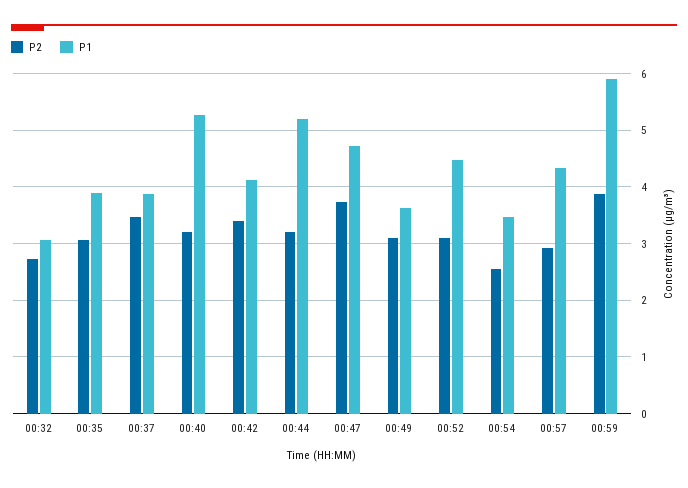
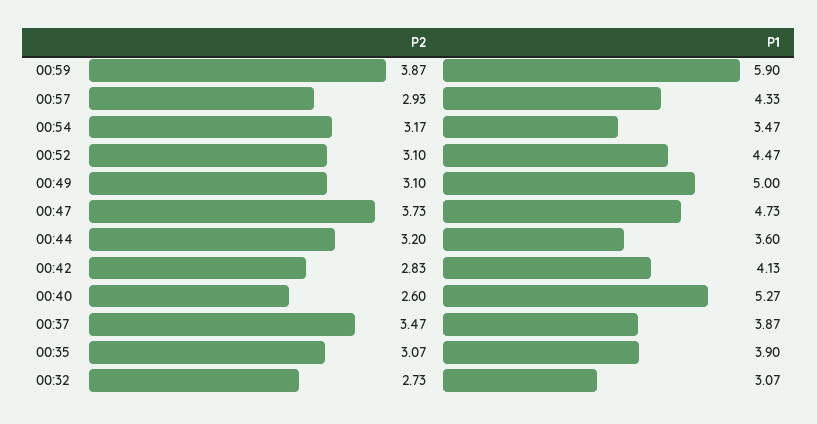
  {
    "P2": {
      "00:32": 2.73,
      "00:35": 3.07,
      "00:37": 3.47,
-     "00:40": 3.2,
+     "00:40": 2.6,
-     "00:42": 3.4,
+     "00:42": 2.83,
      "00:44": 3.2,
      "00:47": 3.73,
      "00:49": 3.1,
      "00:52": 3.1,
-     "00:54": 2.6,
+     "00:54": 3.17,
      "00:57": 2.93,
      "00:59": 3.87
    },
    "P1": {
      "00:32": 3.07,
      "00:35": 3.9,
      "00:37": 3.87,
      "00:40": 5.27,
      "00:42": 4.13,
-     "00:44": 5.2,
+     "00:44": 3.6,
      "00:47": 4.73,
-     "00:49": 3.6,
+     "00:49": 5,
      "00:52": 4.47,
      "00:54": 3.47,
      "00:57": 4.33,
      "00:59": 5.9
    }
  }

